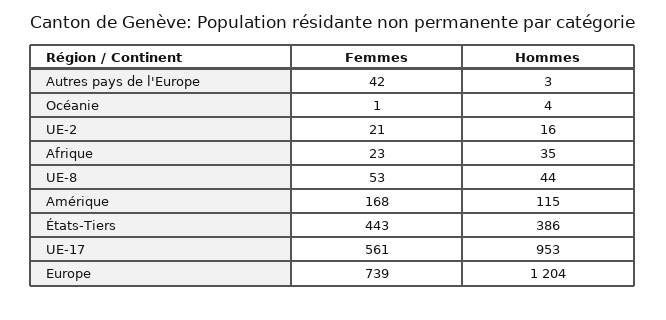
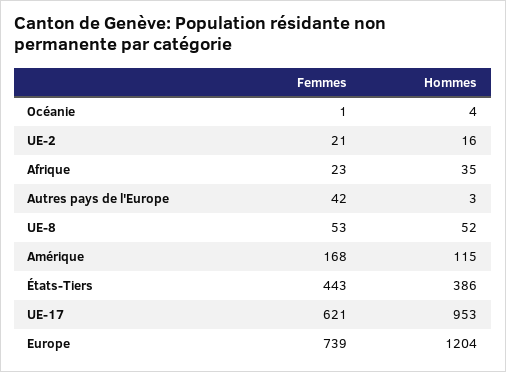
  {
    "Femmes": {
      "Autres pays de l'Europe": 42,
      "Océanie": 1,
      "UE-2": 21,
      "Afrique": 23,
      "UE-8": 53,
      "Amérique": 168,
      "États-Tiers": 443,
-     "UE-17": 561,
+     "UE-17": 621,
      "Europe": 739
    },
    "Hommes": {
      "Autres pays de l'Europe": 3,
      "Océanie": 4,
      "UE-2": 16,
      "Afrique": 35,
-     "UE-8": 44,
+     "UE-8": 52,
      "Amérique": 115,
      "États-Tiers": 386,
      "UE-17": 953,
      "Europe": 1204
    }
  }

